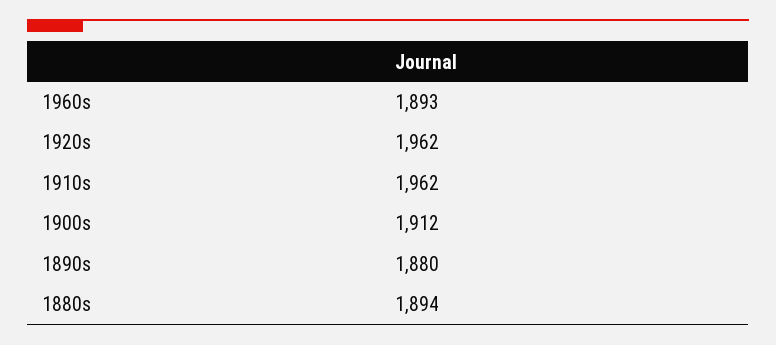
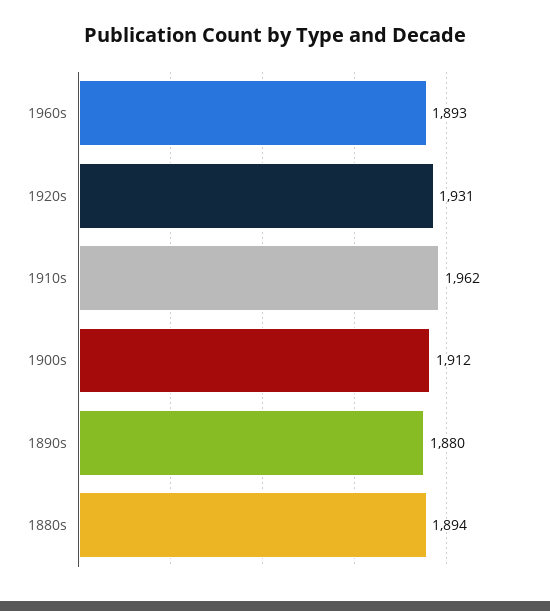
  {
    "1960s": 1893,
-   "1920s": 1962,
+   "1920s": 1931,
    "1910s": 1962,
    "1900s": 1912,
    "1890s": 1880,
    "1880s": 1894
  }

